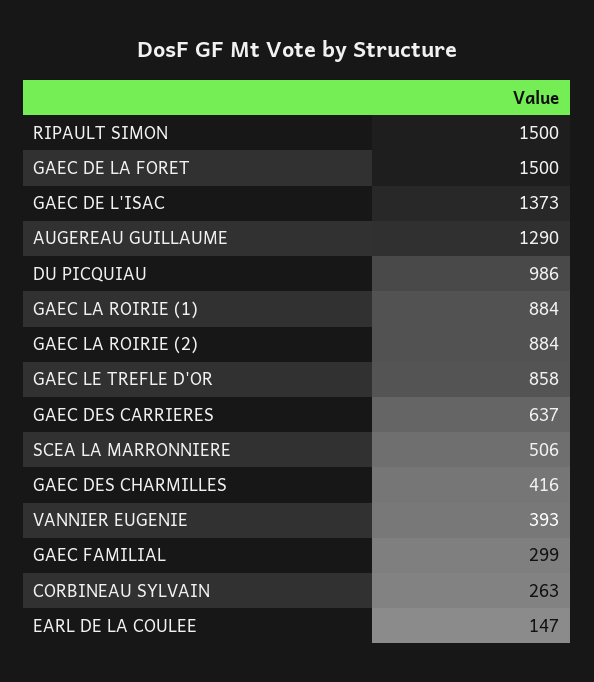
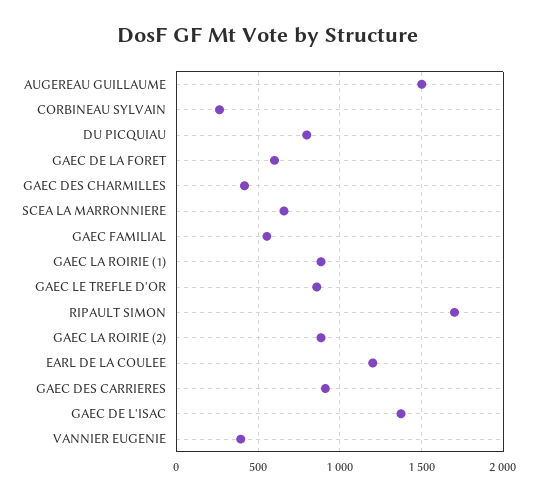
  {
-   "RIPAULT SIMON": 1500,
+   "RIPAULT SIMON": 1700,
-   "GAEC DE LA FORET": 1500,
+   "GAEC DE LA FORET": 600,
    "GAEC DE L'ISAC": 1373,
-   "AUGEREAU GUILLAUME": 1290,
+   "AUGEREAU GUILLAUME": 1500,
-   "DU PICQUIAU": 986,
+   "DU PICQUIAU": 800,
    "GAEC LA ROIRIE (1)": 884,
    "GAEC LA ROIRIE (2)": 884,
    "GAEC LE TREFLE D'OR": 858,
-   "GAEC DES CARRIERES": 637,
+   "GAEC DES CARRIERES": 900,
-   "SCEA LA MARRONNIERE": 506,
+   "SCEA LA MARRONNIERE": 650,
    "GAEC DES CHARMILLES": 416,
    "VANNIER EUGENIE": 393,
-   "GAEC FAMILIAL": 299,
+   "GAEC FAMILIAL": 550,
    "CORBINEAU SYLVAIN": 263,
-   "EARL DE LA COULEE": 147
+   "EARL DE LA COULEE": 1200
  }

